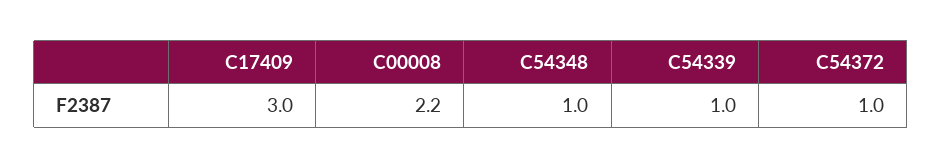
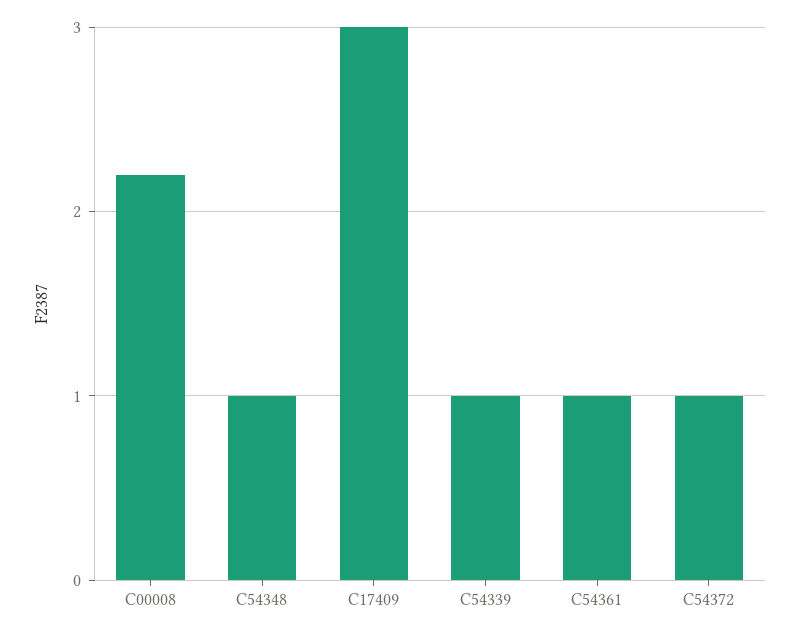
  {
    "C17409": 3,
    "C00008": 2.2,
    "C54348": 1,
    "C54339": 1,
-   "C54372": 1
+   "C54372": 1,
+   "C54361": 1
  }

